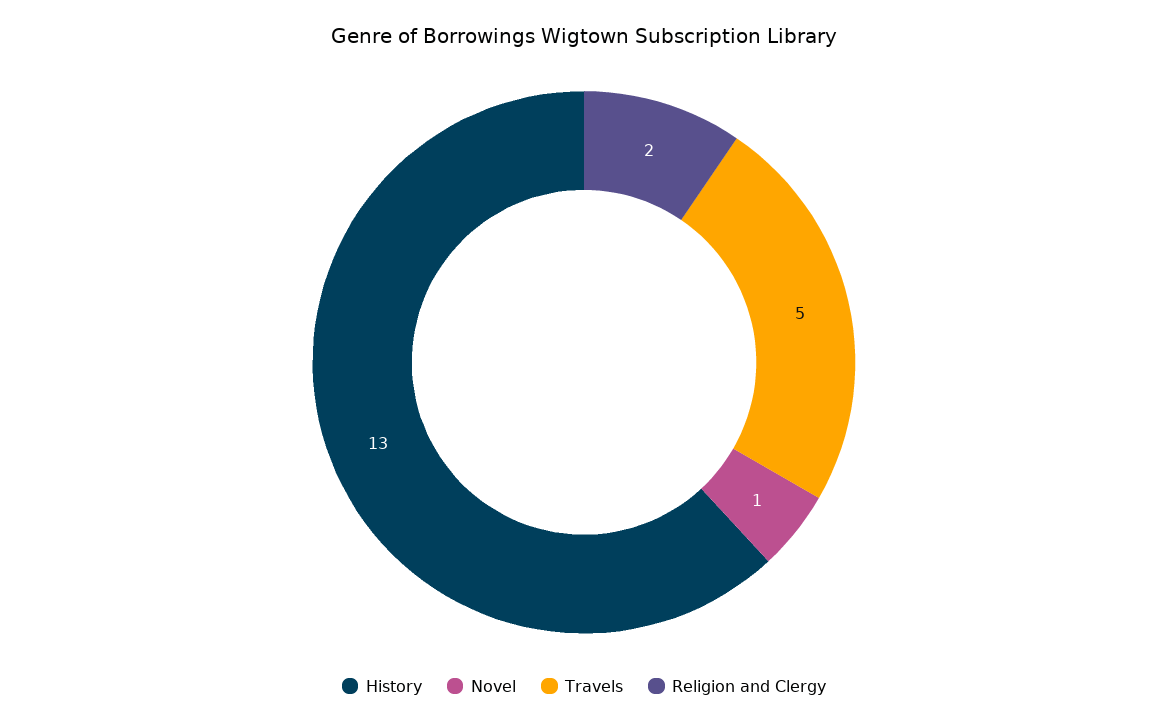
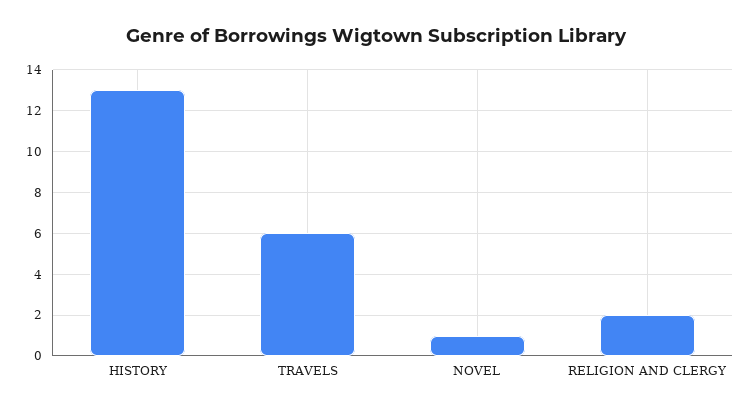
  {
    "History": 13,
    "Novel": 1,
-   "Travels": 5,
+   "Travels": 6,
    "Religion and Clergy": 2
  }

